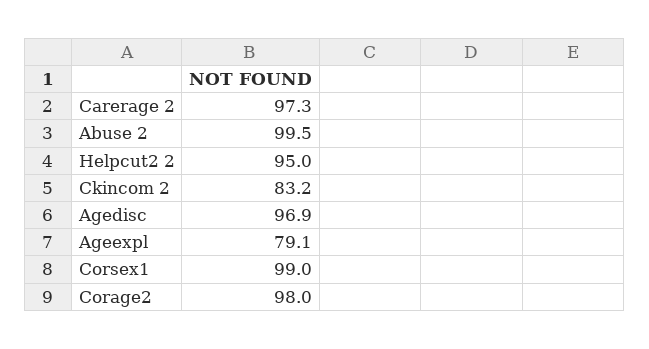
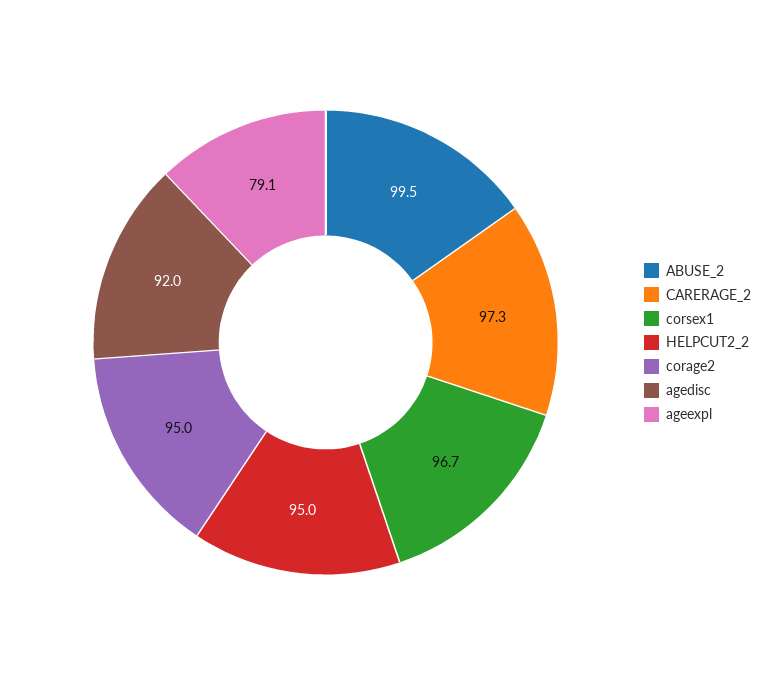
  {
    "Carerage 2": 97.3,
    "Abuse 2": 99.5,
    "Helpcut2 2": 95,
-   "Ckincom 2": 83.2,
-   "Agedisc": 96.9,
+   "Agedisc": 92,
    "Ageexpl": 79.1,
-   "Corsex1": 99,
+   "Corsex1": 96.7,
-   "Corage2": 98
+   "Corage2": 95
  }

